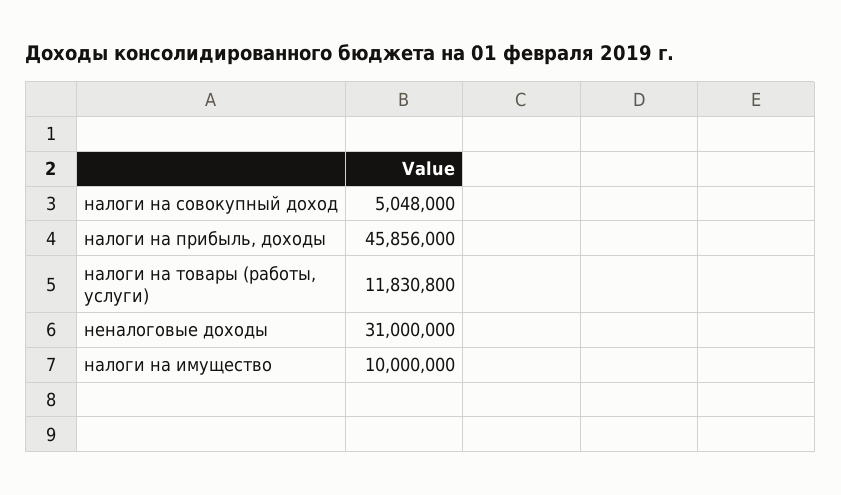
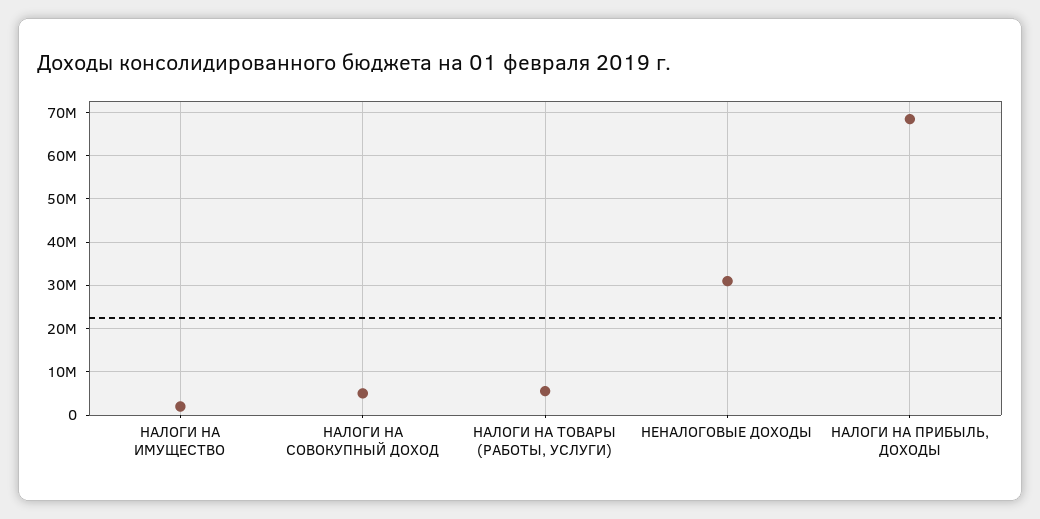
  {
    "налоги на совокупный доход": 5048000,
-   "налоги на прибыль, доходы": 45856000,
+   "налоги на прибыль, доходы": 68000000,
-   "налоги на товары (работы, услуги)": 11830800,
+   "налоги на товары (работы, услуги)": 6000000,
    "неналоговые доходы": 31000000,
-   "налоги на имущество": 10000000
+   "налоги на имущество": 2000000
  }

